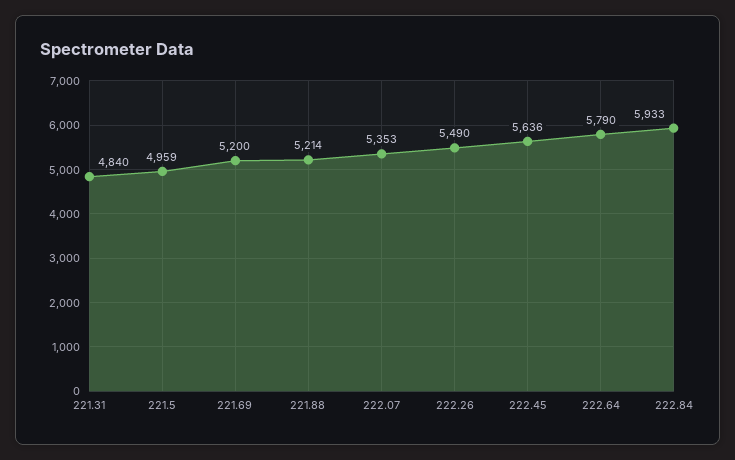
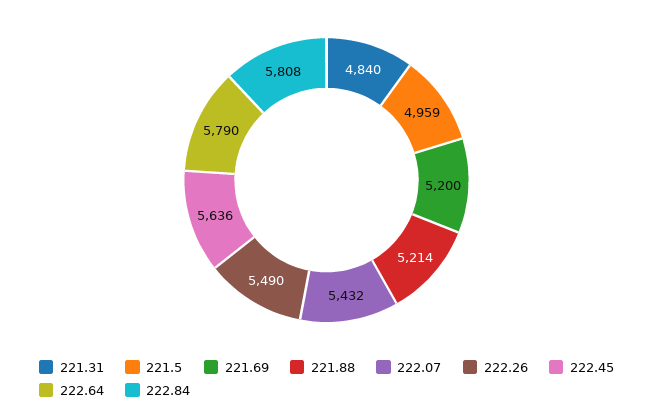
  {
    "221.31": 4840,
    "221.5": 4959,
    "221.69": 5200,
    "221.88": 5214,
-   "222.07": 5353,
+   "222.07": 5432,
    "222.26": 5490,
    "222.45": 5636,
    "222.64": 5790,
-   "222.84": 5933
+   "222.84": 5808
  }

